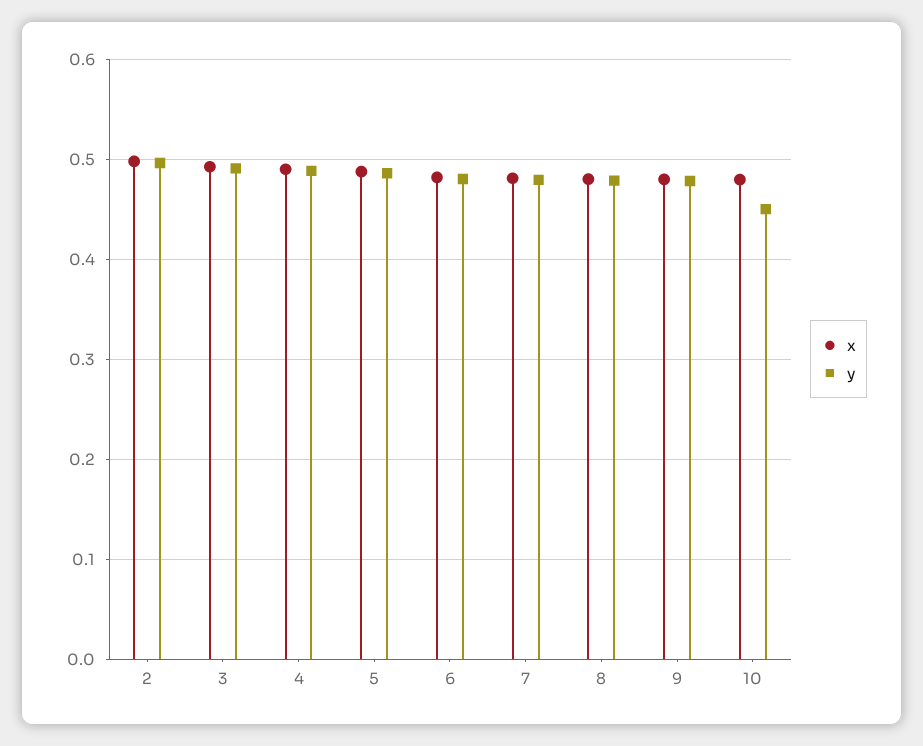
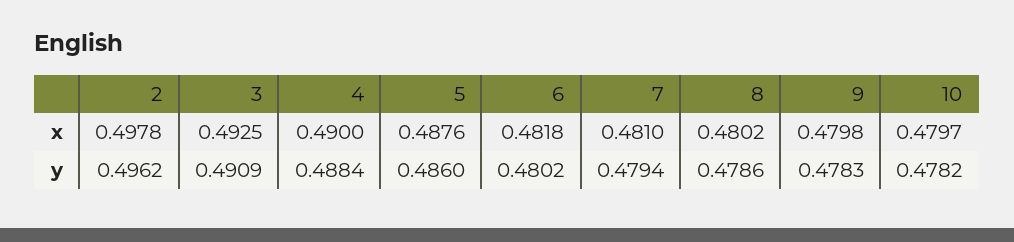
  {
    "x": {
      "2": 0.4978,
      "3": 0.4925,
      "4": 0.49,
      "5": 0.4876,
      "6": 0.4818,
      "7": 0.481,
      "8": 0.4802,
      "9": 0.4798,
      "10": 0.4797
    },
    "y": {
      "2": 0.4962,
      "3": 0.4909,
      "4": 0.4884,
      "5": 0.486,
      "6": 0.4802,
      "7": 0.4794,
      "8": 0.4786,
      "9": 0.4783,
-     "10": 0.45
+     "10": 0.4782
    }
  }

